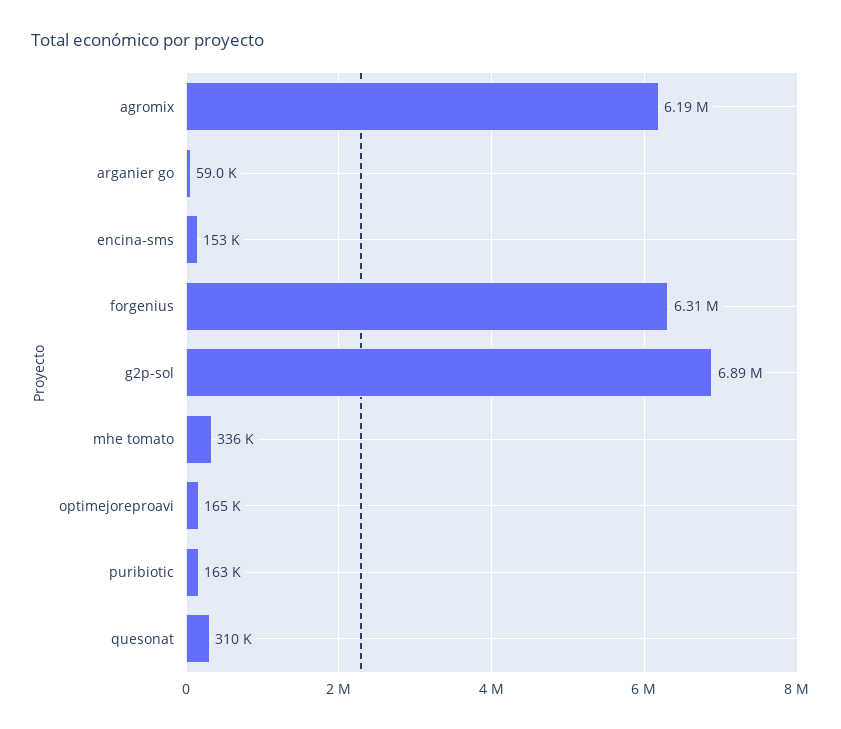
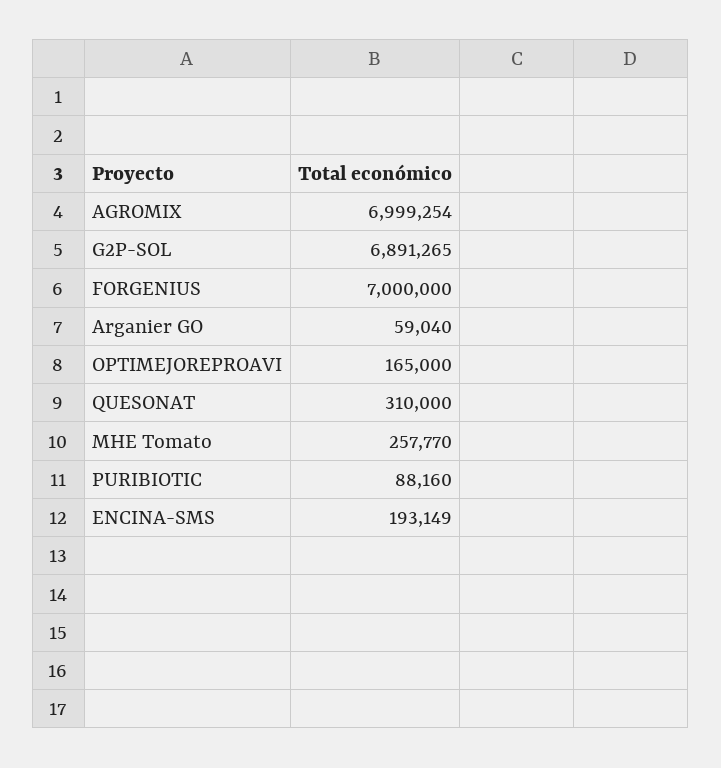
  {
-   "agromix": 6190000,
+   "agromix": 6999254,
    "arganier go": 59040,
-   "encina-sms": 153000,
+   "encina-sms": 193149,
-   "forgenius": 6310000,
+   "forgenius": 7000000,
    "g2p-sol": 6891265,
-   "mhe tomato": 336000,
+   "mhe tomato": 257770,
    "optimejoreproavi": 165000,
-   "puribiotic": 163000,
+   "puribiotic": 88160,
    "quesonat": 310000
  }

